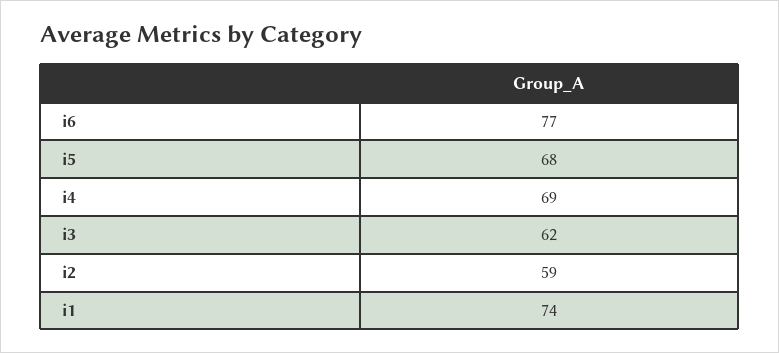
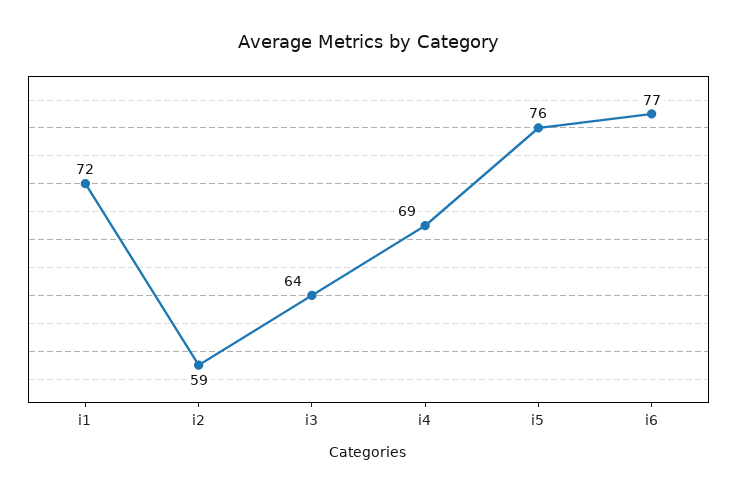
  {
    "i6": 77,
-   "i5": 68,
+   "i5": 76,
    "i4": 69,
-   "i3": 62,
+   "i3": 64,
    "i2": 59,
-   "i1": 74
+   "i1": 72
  }

